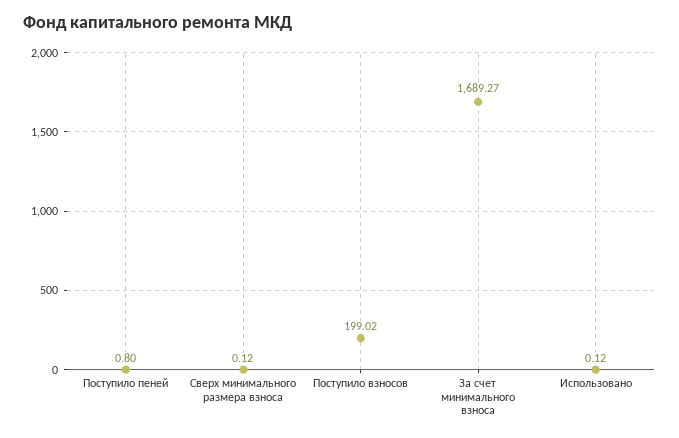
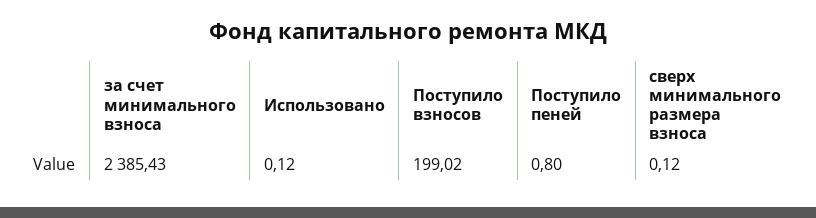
  {
    "Поступило пеней": 0.8,
    "Сверх минимального размера взноса": 0.12,
    "Поступило взносов": 199.02,
-   "За счет минимального взноса": 1689.27,
+   "За счет минимального взноса": 2385.43,
    "Использовано": 0.12
  }

